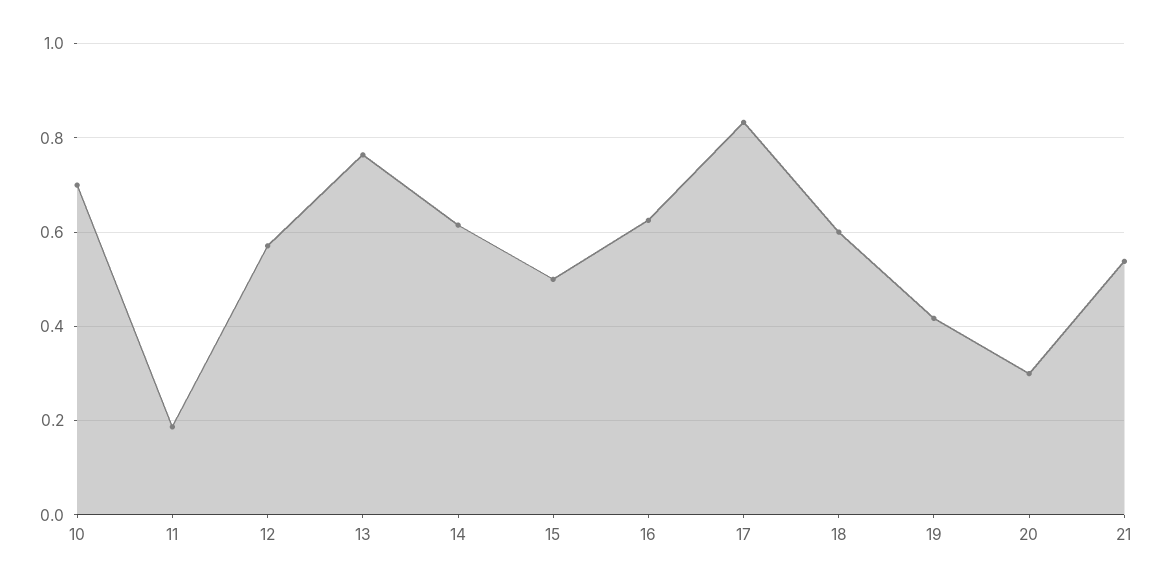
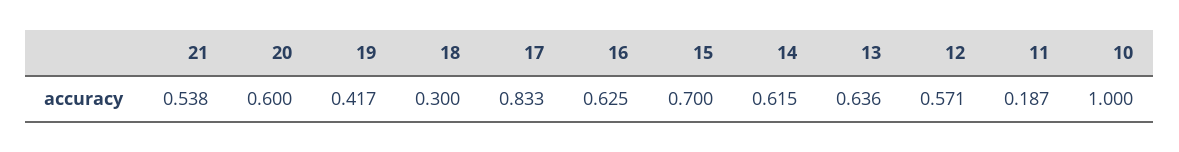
  {
-   "10": 0.7,
+   "10": 1,
    "11": 0.187,
    "12": 0.571,
-   "13": 0.76,
+   "13": 0.636,
    "14": 0.615,
-   "15": 0.5,
+   "15": 0.7,
    "16": 0.625,
    "17": 0.833,
-   "18": 0.6,
+   "18": 0.3,
    "19": 0.417,
-   "20": 0.3,
+   "20": 0.6,
    "21": 0.538
  }

